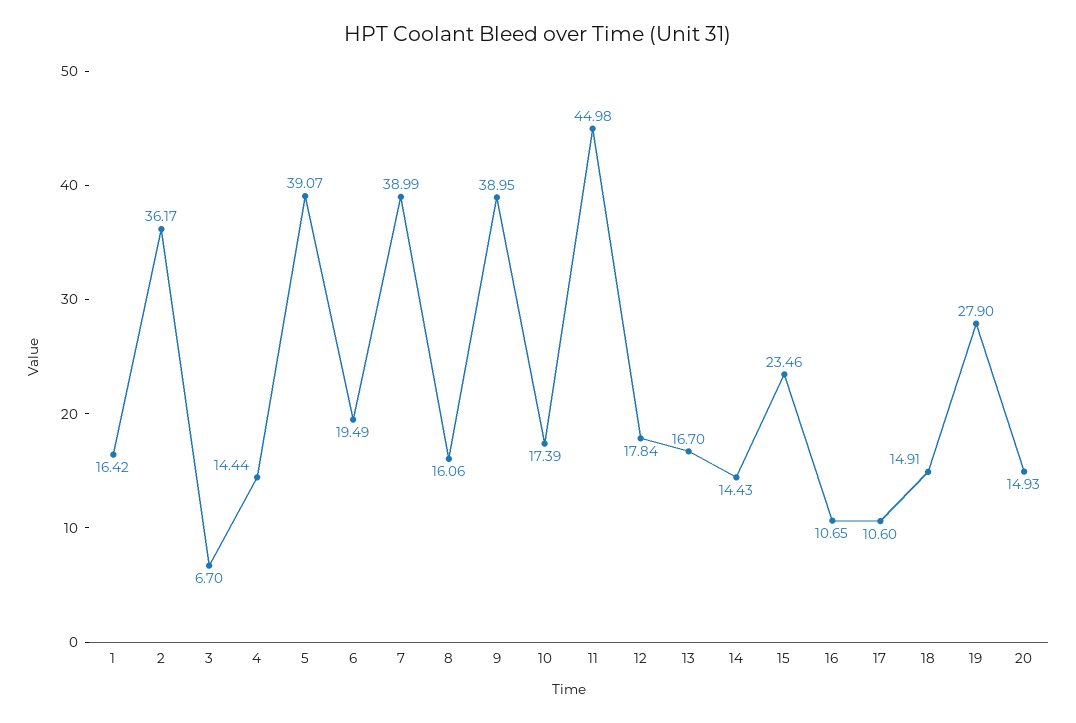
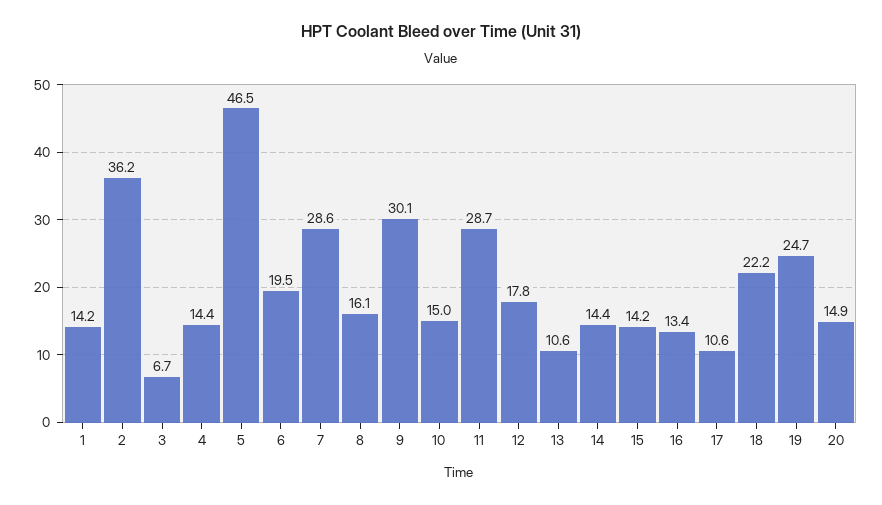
  {
-   "1": 16.42,
+   "1": 14.2,
    "2": 36.17,
    "3": 6.7,
    "4": 14.44,
-   "5": 39.07,
+   "5": 46.5,
    "6": 19.49,
-   "7": 38.99,
+   "7": 28.6,
    "8": 16.06,
-   "9": 38.95,
+   "9": 30.1,
-   "10": 17.39,
+   "10": 15,
-   "11": 44.98,
+   "11": 28.7,
    "12": 17.84,
-   "13": 16.7,
+   "13": 10.6,
    "14": 14.43,
-   "15": 23.46,
+   "15": 14.2,
-   "16": 10.65,
+   "16": 13.4,
    "17": 10.6,
-   "18": 14.91,
+   "18": 22.2,
-   "19": 27.9,
+   "19": 24.7,
    "20": 14.93
  }

